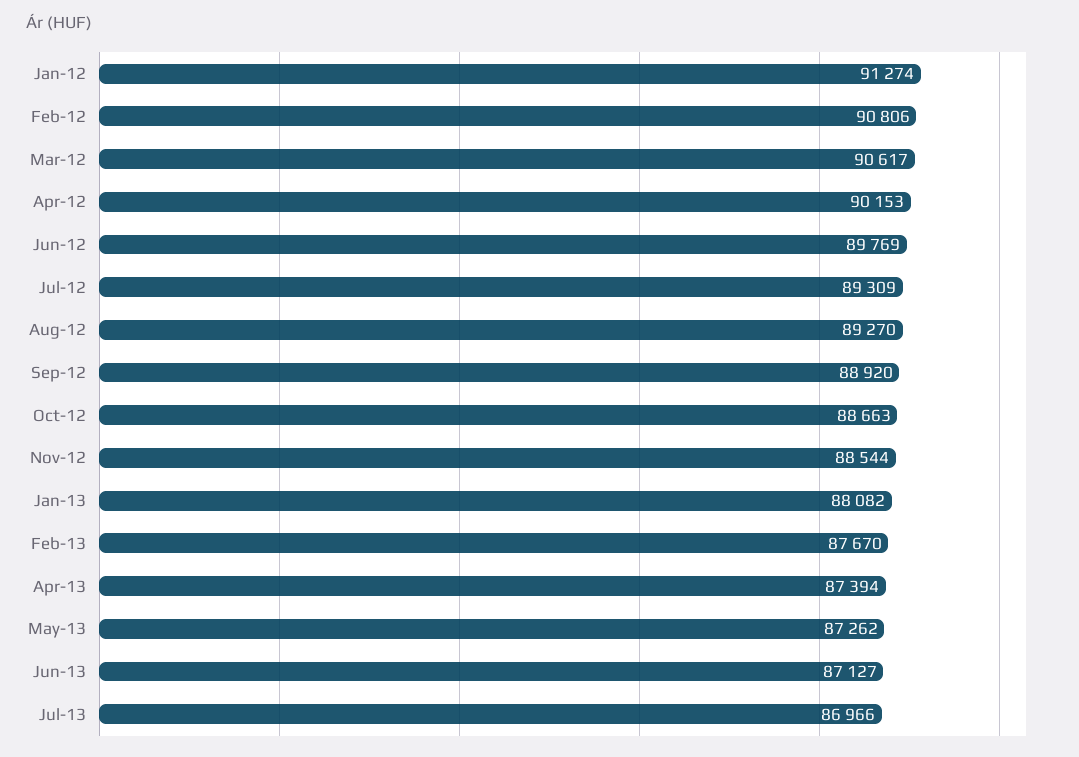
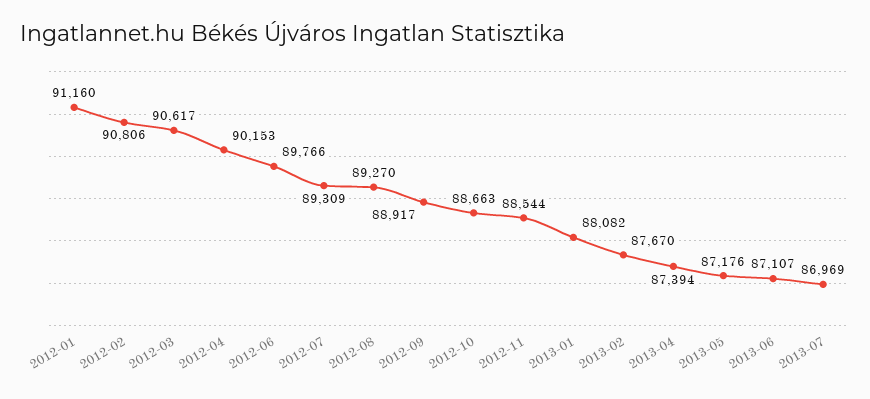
  {
-   "Jan-12": 91274,
+   "Jan-12": 91160,
    "Feb-12": 90806,
    "Mar-12": 90617,
    "Apr-12": 90153,
-   "Jun-12": 89769,
+   "Jun-12": 89766,
    "Jul-12": 89309,
    "Aug-12": 89270,
-   "Sep-12": 88920,
+   "Sep-12": 88917,
    "Oct-12": 88663,
    "Nov-12": 88544,
    "Jan-13": 88082,
    "Feb-13": 87670,
    "Apr-13": 87394,
-   "May-13": 87262,
+   "May-13": 87176,
-   "Jun-13": 87127,
+   "Jun-13": 87107,
-   "Jul-13": 86966
+   "Jul-13": 86969
  }

